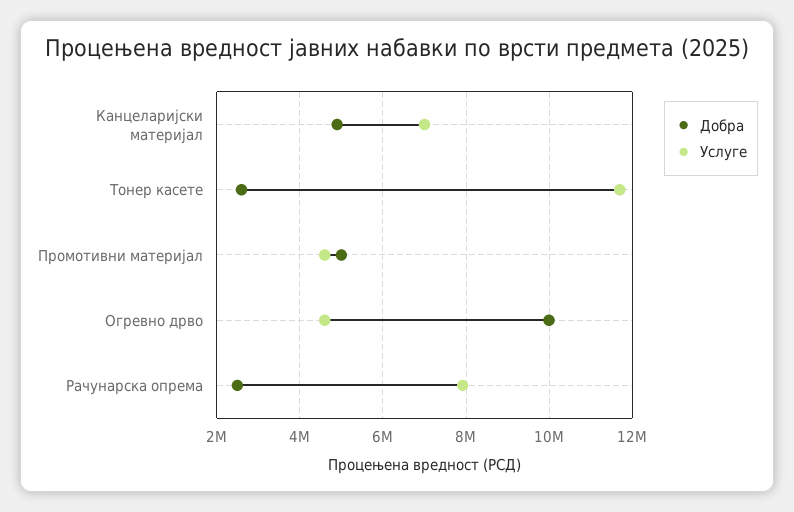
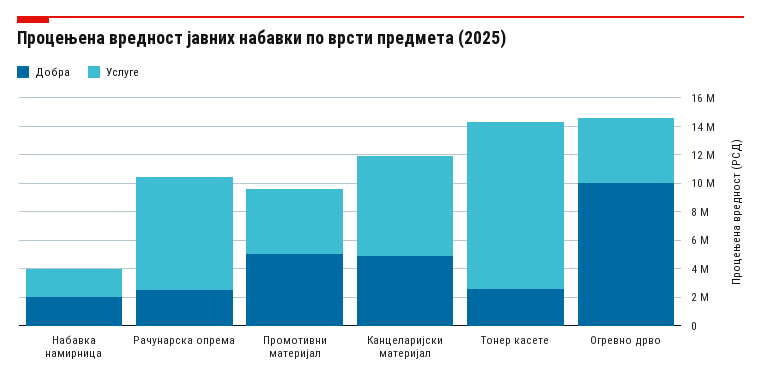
  {
    "Добра": {
      "Канцеларијски материјал": 5000000,
      "Тонер касете": 2600000,
      "Промотивни материјал": 5000000,
      "Огревно дрво": 10000000,
-     "Рачунарска опрема": 2600000
+     "Рачунарска опрема": 2600000,
+     "Набавка намирница": 2000000
    },
    "Услуге": {
      "Канцеларијски материјал": 7000000,
      "Тонер касете": 11600000,
      "Промотивни материјал": 4600000,
      "Огревно дрво": 4600000,
-     "Рачунарска опрема": 8000000
+     "Рачунарска опрема": 8000000,
+     "Набавка намирница": 2000000
    }
  }

